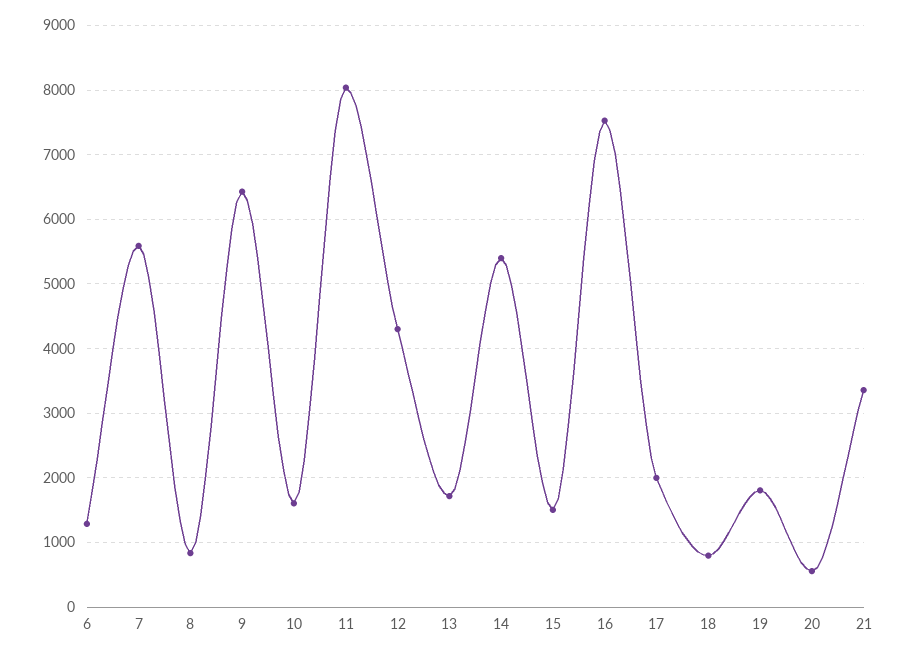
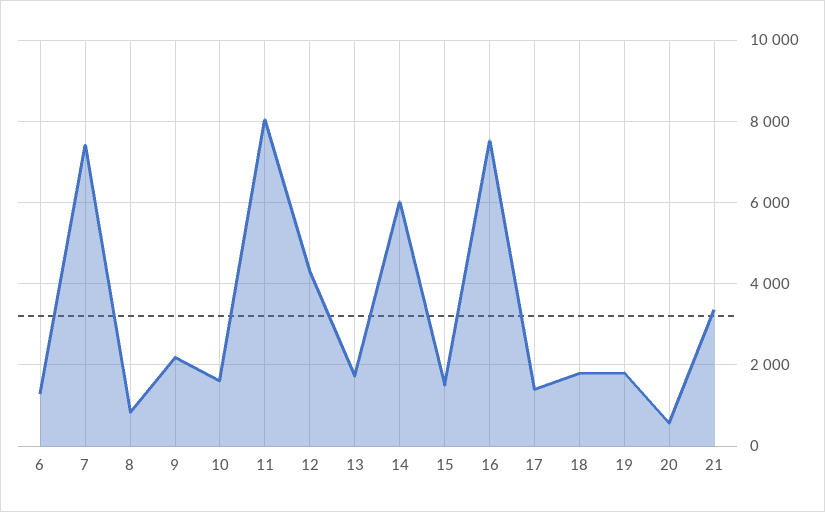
  {
    "6": 1300,
-   "7": 5600,
+   "7": 7400,
    "8": 800,
-   "9": 6400,
+   "9": 2200,
    "10": 1600,
    "11": 8000,
    "12": 4300,
    "13": 1700,
-   "14": 5400,
+   "14": 6000,
    "15": 1500,
    "16": 7500,
-   "17": 2000,
+   "17": 1400,
-   "18": 800,
+   "18": 1800,
    "19": 1800,
    "20": 600,
    "21": 3400
  }

